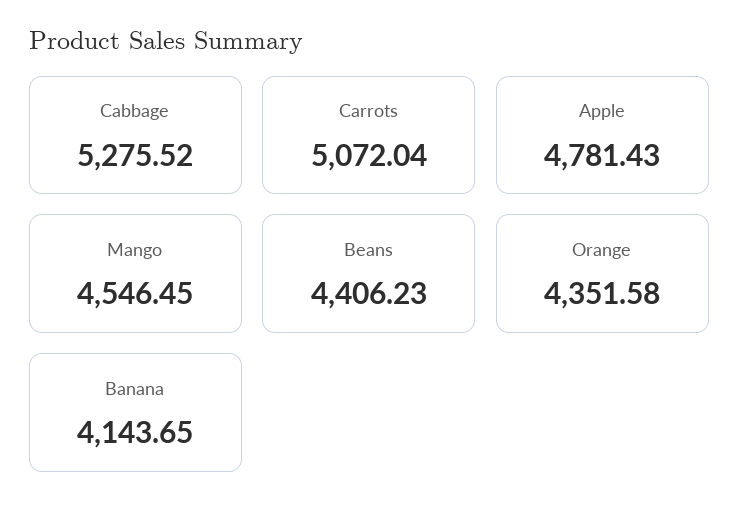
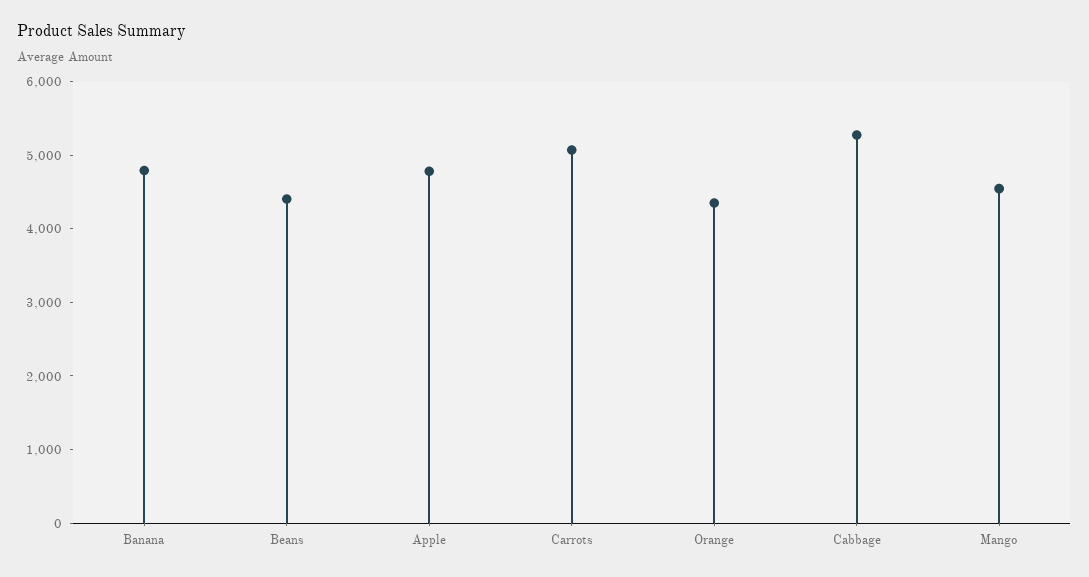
  {
    "Cabbage": 5275.52,
    "Carrots": 5072.04,
    "Apple": 4781.43,
    "Mango": 4546.45,
    "Beans": 4406.23,
    "Orange": 4351.58,
-   "Banana": 4143.65
+   "Banana": 4800
  }

